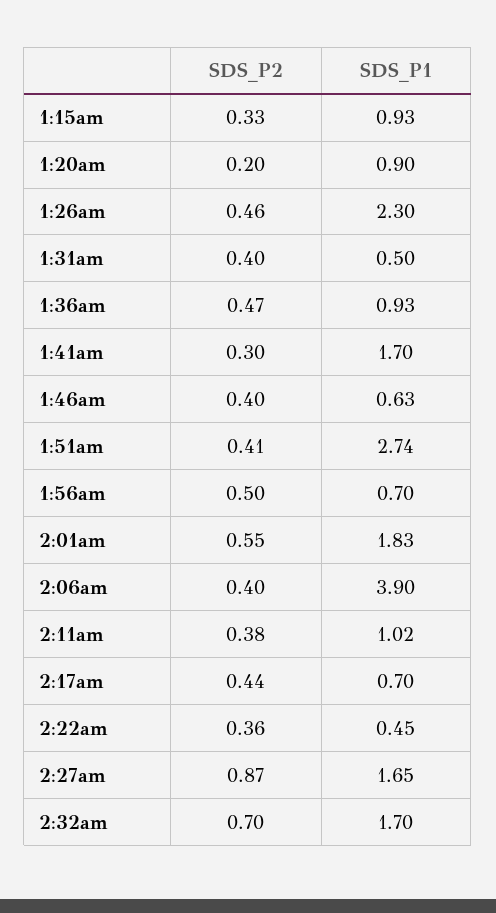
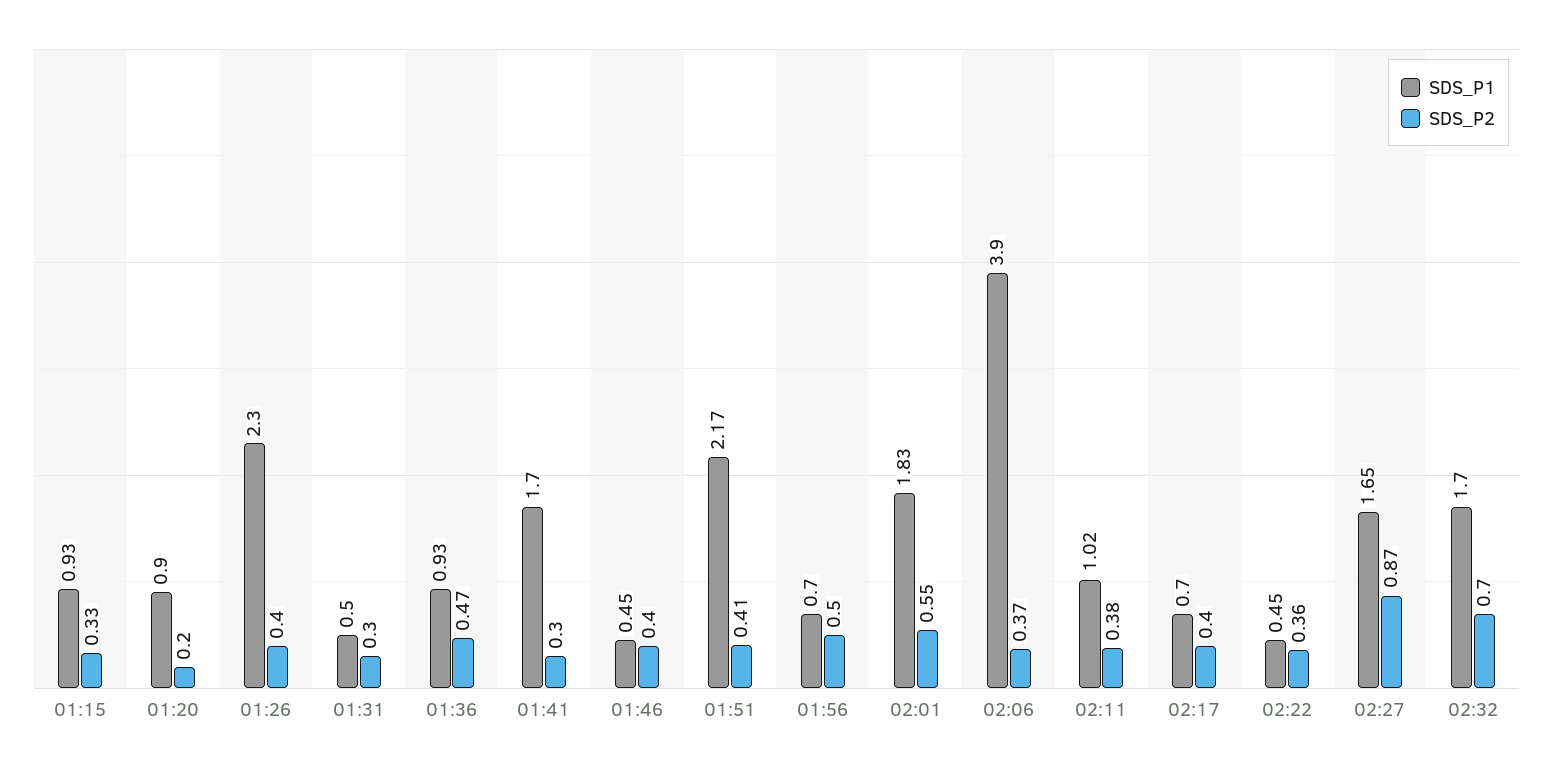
  {
    "SDS_P2": {
      "1:15am": 0.33,
      "1:20am": 0.2,
-     "1:26am": 0.46,
+     "1:26am": 0.4,
-     "1:31am": 0.4,
+     "1:31am": 0.3,
      "1:36am": 0.47,
      "1:41am": 0.3,
      "1:46am": 0.4,
      "1:51am": 0.41,
      "1:56am": 0.5,
      "2:01am": 0.55,
-     "2:06am": 0.4,
+     "2:06am": 0.37,
      "2:11am": 0.38,
-     "2:17am": 0.44,
+     "2:17am": 0.4,
      "2:22am": 0.36,
      "2:27am": 0.87,
      "2:32am": 0.7
    },
    "SDS_P1": {
      "1:15am": 0.93,
      "1:20am": 0.9,
      "1:26am": 2.3,
      "1:31am": 0.5,
      "1:36am": 0.93,
      "1:41am": 1.7,
-     "1:46am": 0.63,
+     "1:46am": 0.45,
-     "1:51am": 2.74,
+     "1:51am": 2.17,
      "1:56am": 0.7,
      "2:01am": 1.83,
      "2:06am": 3.9,
      "2:11am": 1.02,
      "2:17am": 0.7,
      "2:22am": 0.45,
      "2:27am": 1.65,
      "2:32am": 1.7
    }
  }

